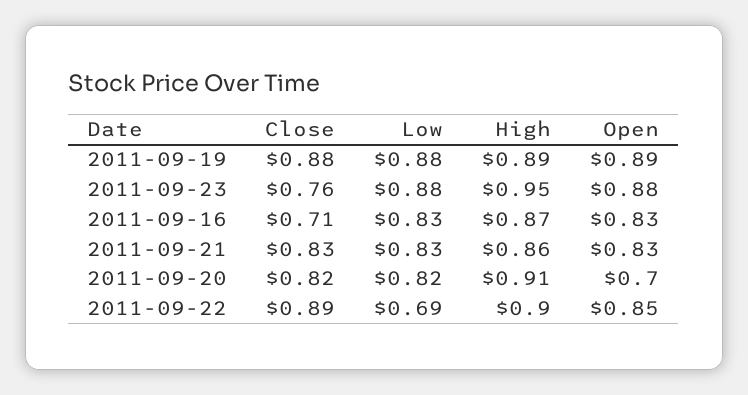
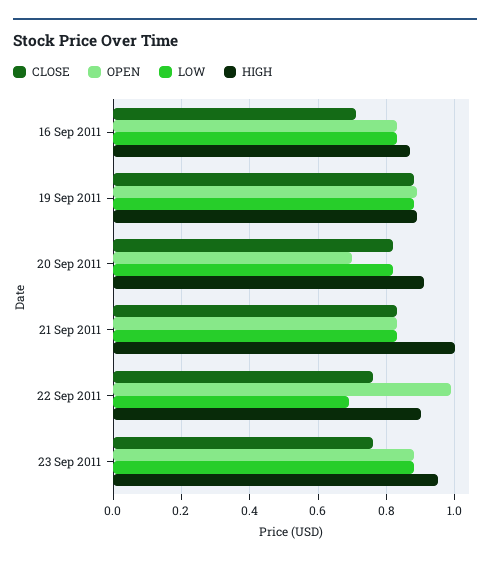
  {
    "Close": {
      "2011-09-19": 0.88,
      "2011-09-23": 0.76,
      "2011-09-16": 0.71,
      "2011-09-21": 0.83,
      "2011-09-20": 0.82,
-     "2011-09-22": 0.89
+     "2011-09-22": 0.75
    },
    "Low": {
      "2011-09-19": 0.88,
      "2011-09-23": 0.88,
      "2011-09-16": 0.83,
      "2011-09-21": 0.83,
      "2011-09-20": 0.82,
      "2011-09-22": 0.69
    },
    "High": {
      "2011-09-19": 0.89,
      "2011-09-23": 0.95,
      "2011-09-16": 0.87,
-     "2011-09-21": 0.86,
+     "2011-09-21": 1,
      "2011-09-20": 0.91,
      "2011-09-22": 0.9
    },
    "Open": {
      "2011-09-19": 0.89,
      "2011-09-23": 0.88,
      "2011-09-16": 0.83,
      "2011-09-21": 0.83,
      "2011-09-20": 0.7,
-     "2011-09-22": 0.85
+     "2011-09-22": 1
    }
  }

